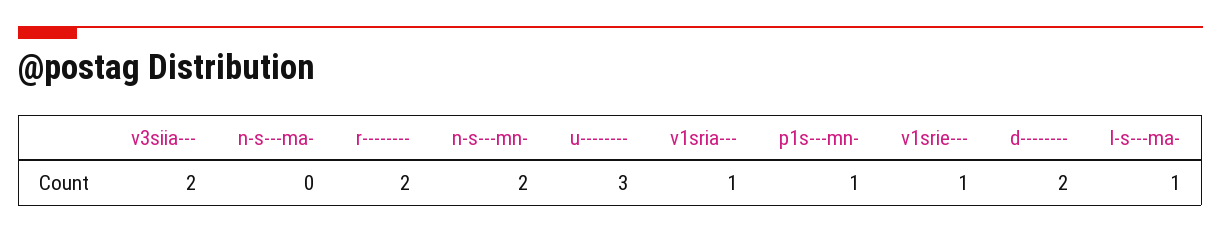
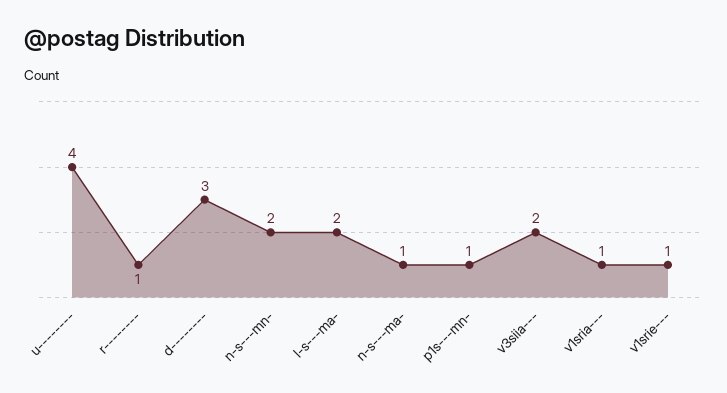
  {
    "v3siia---": 2,
-   "n-s---ma-": 0,
+   "n-s---ma-": 1,
-   "r--------": 2,
+   "r--------": 1,
    "n-s---mn-": 2,
-   "u--------": 3,
+   "u--------": 4,
    "v1sria---": 1,
    "p1s---mn-": 1,
    "v1srie---": 1,
-   "d--------": 2,
+   "d--------": 3,
-   "l-s---ma-": 1
+   "l-s---ma-": 2
  }

